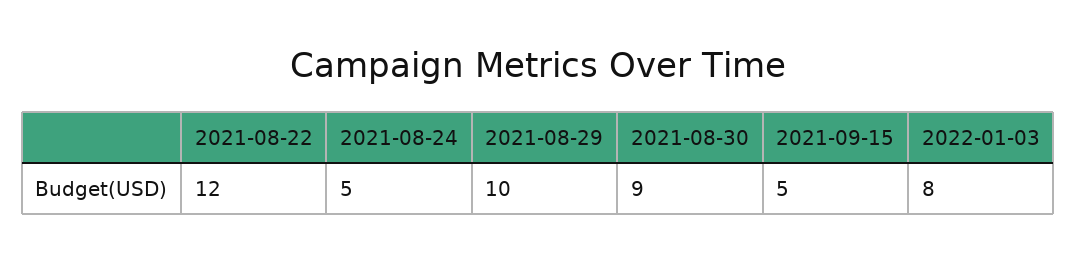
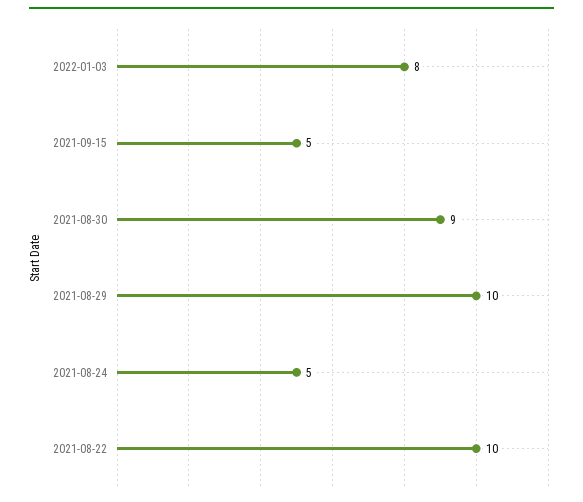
  {
-   "2021-08-22": 12,
+   "2021-08-22": 10,
    "2021-08-24": 5,
    "2021-08-29": 10,
    "2021-08-30": 9,
    "2021-09-15": 5,
    "2022-01-03": 8
  }

